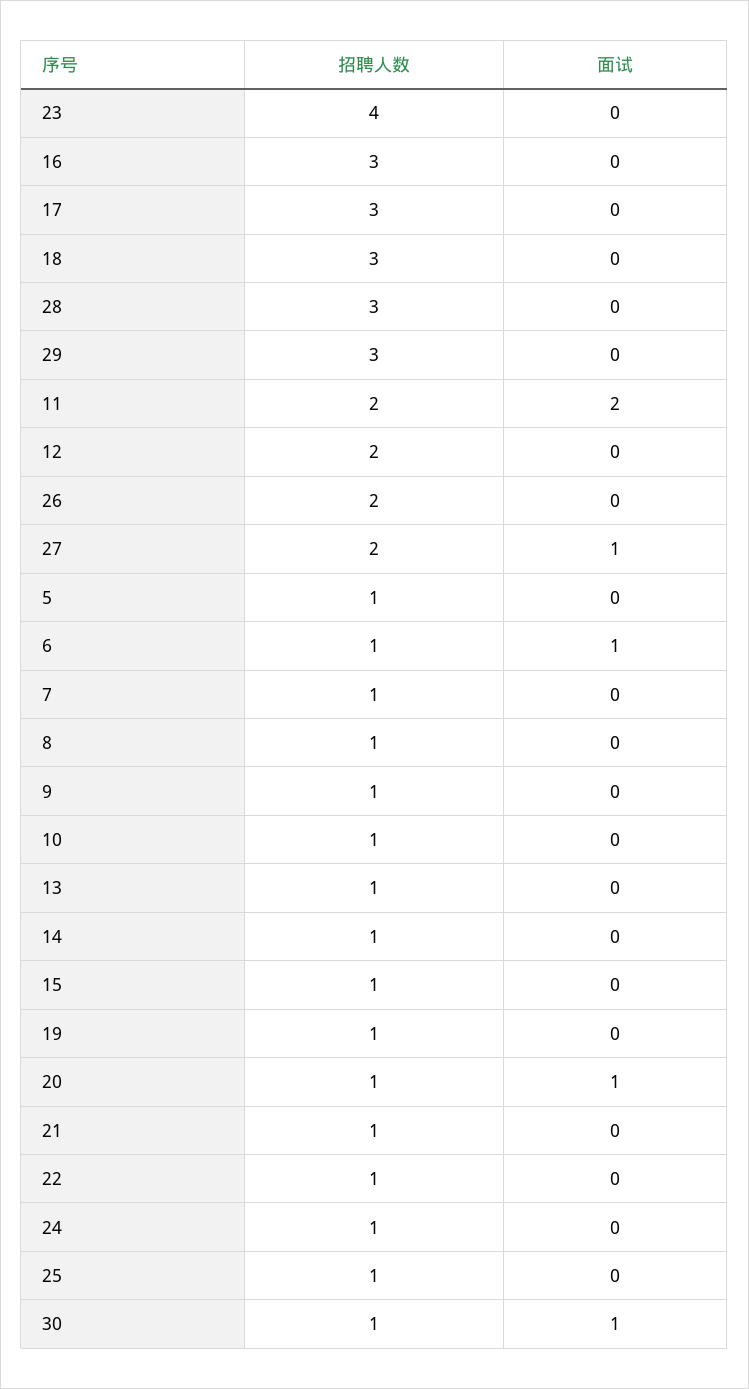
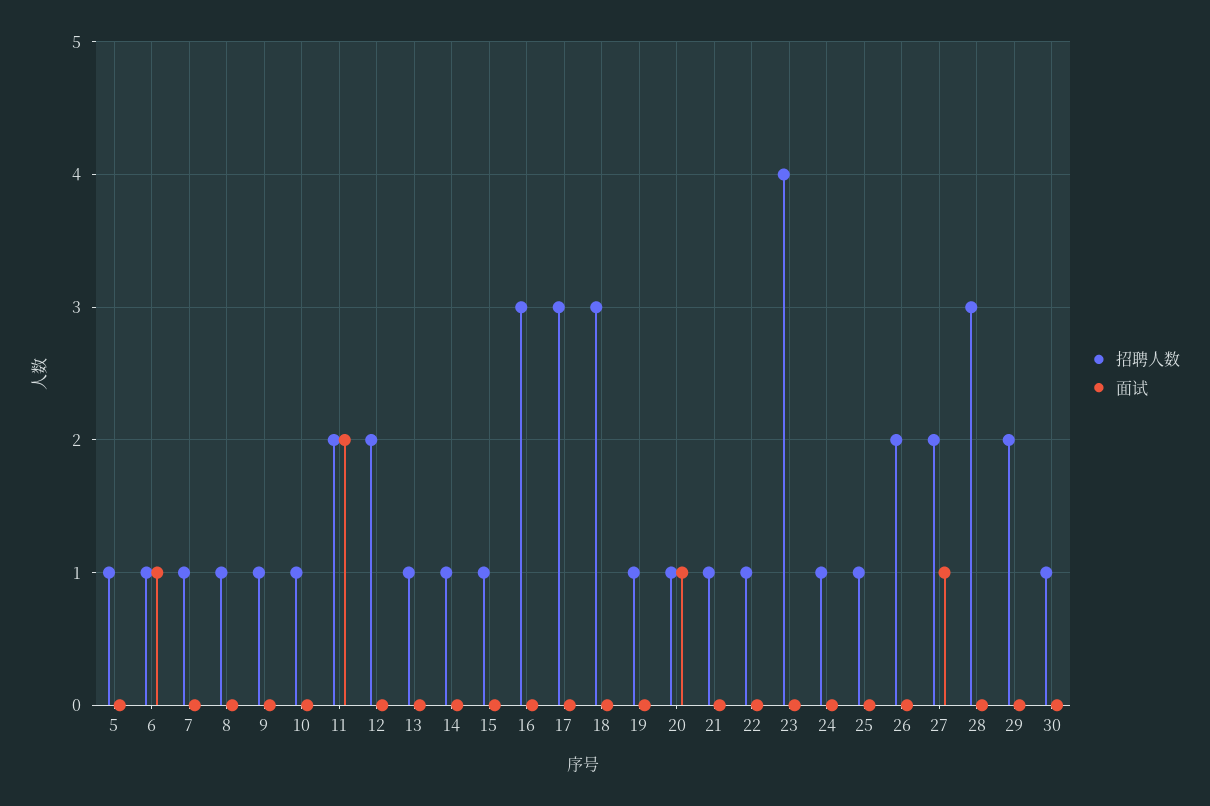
  {
    "招聘人数": {
      "23": 4,
      "16": 3,
      "17": 3,
      "18": 3,
      "28": 3,
-     "29": 3,
+     "29": 2,
      "11": 2,
      "12": 2,
      "26": 2,
      "27": 2,
      "5": 1,
      "6": 1,
      "7": 1,
      "8": 1,
      "9": 1,
      "10": 1,
      "13": 1,
      "14": 1,
      "15": 1,
      "19": 1,
      "20": 1,
      "21": 1,
      "22": 1,
      "24": 1,
      "25": 1,
      "30": 1
    },
    "面试": {
      "23": 0,
      "16": 0,
      "17": 0,
      "18": 0,
      "28": 0,
      "29": 0,
      "11": 2,
      "12": 0,
      "26": 0,
      "27": 1,
      "5": 0,
      "6": 1,
      "7": 0,
      "8": 0,
      "9": 0,
      "10": 0,
      "13": 0,
      "14": 0,
      "15": 0,
      "19": 0,
      "20": 1,
      "21": 0,
      "22": 0,
      "24": 0,
      "25": 0,
-     "30": 1
+     "30": 0
    }
  }

